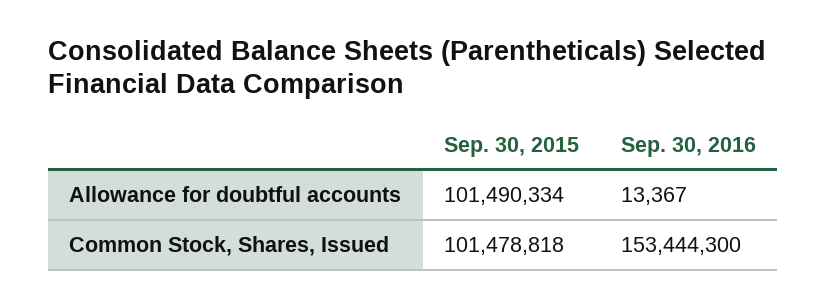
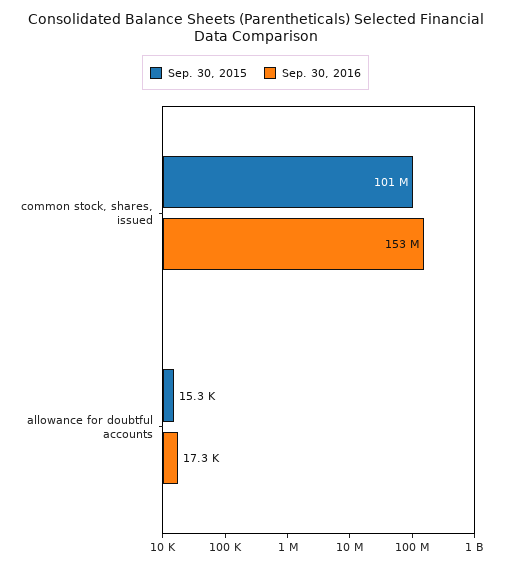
  {
    "Sep. 30, 2015": {
-     "Allowance for doubtful accounts": 101490334,
+     "Allowance for doubtful accounts": 15300,
      "Common Stock, Shares, Issued": 101478818
    },
    "Sep. 30, 2016": {
-     "Allowance for doubtful accounts": 13367,
+     "Allowance for doubtful accounts": 17300,
      "Common Stock, Shares, Issued": 153444300
    }
  }

